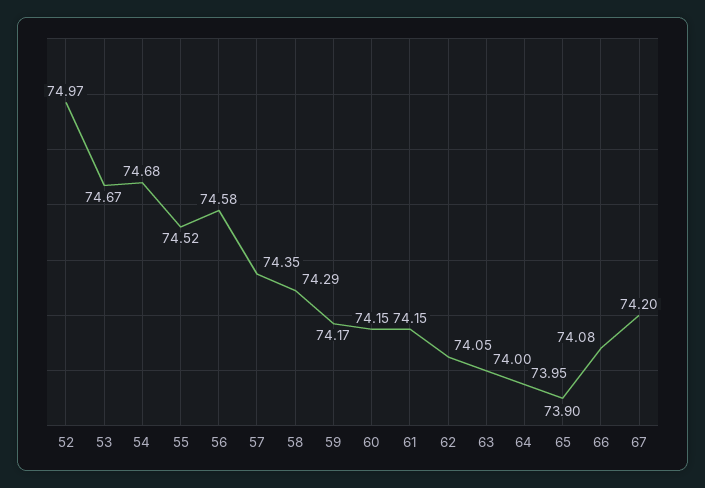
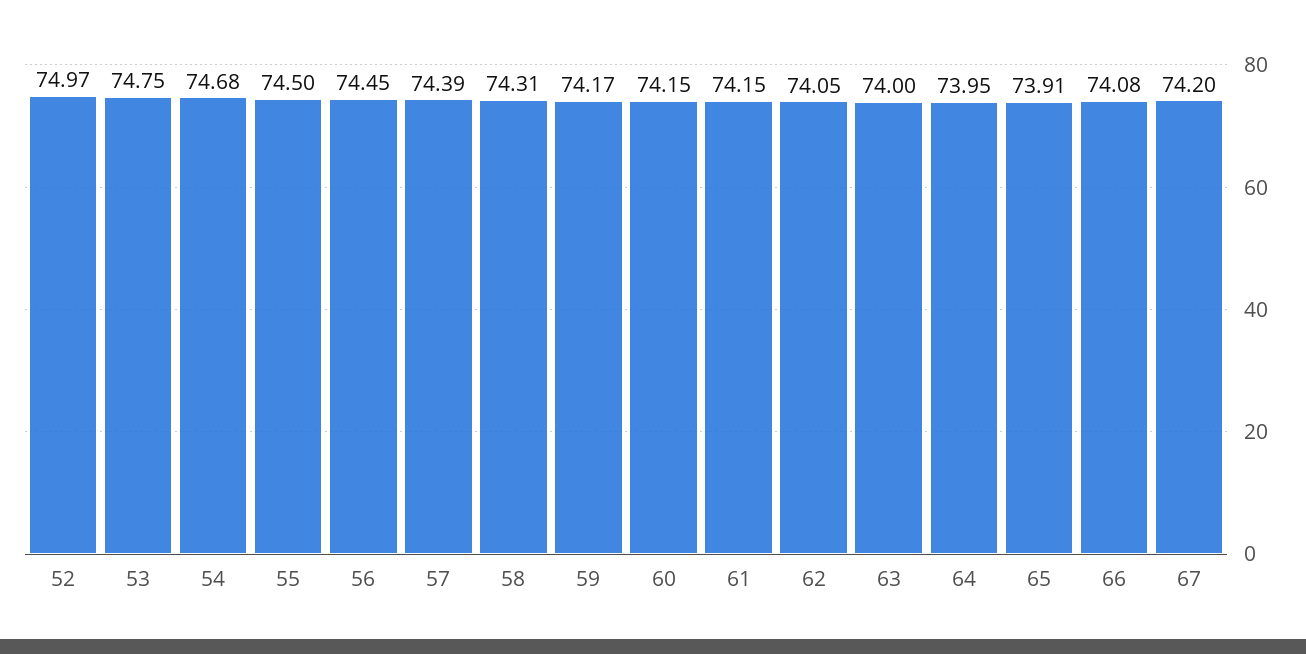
  {
    "52": 74.97,
-   "53": 74.67,
+   "53": 74.75,
    "54": 74.68,
-   "55": 74.52,
+   "55": 74.5,
-   "56": 74.58,
+   "56": 74.45,
-   "57": 74.35,
+   "57": 74.39,
-   "58": 74.29,
+   "58": 74.31,
    "59": 74.17,
    "60": 74.15,
    "61": 74.15,
    "62": 74.05,
    "63": 74,
    "64": 73.95,
-   "65": 73.9,
+   "65": 73.91,
    "66": 74.08,
    "67": 74.2
  }

